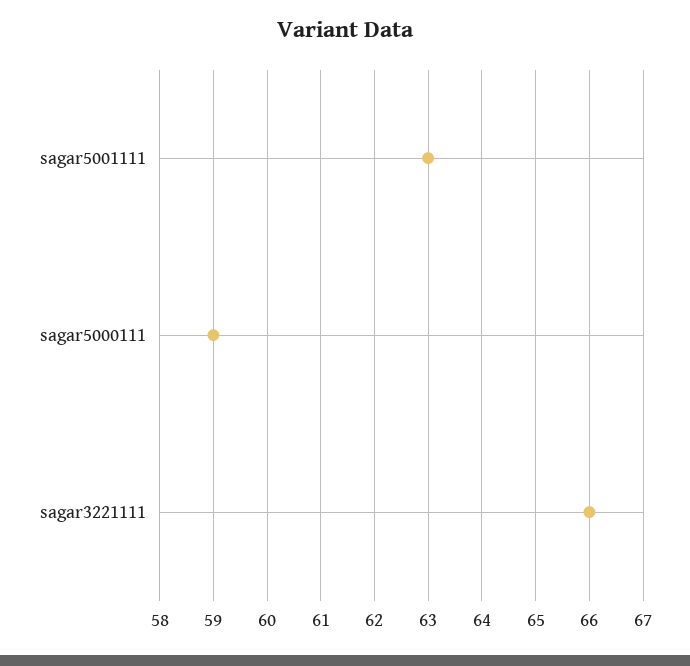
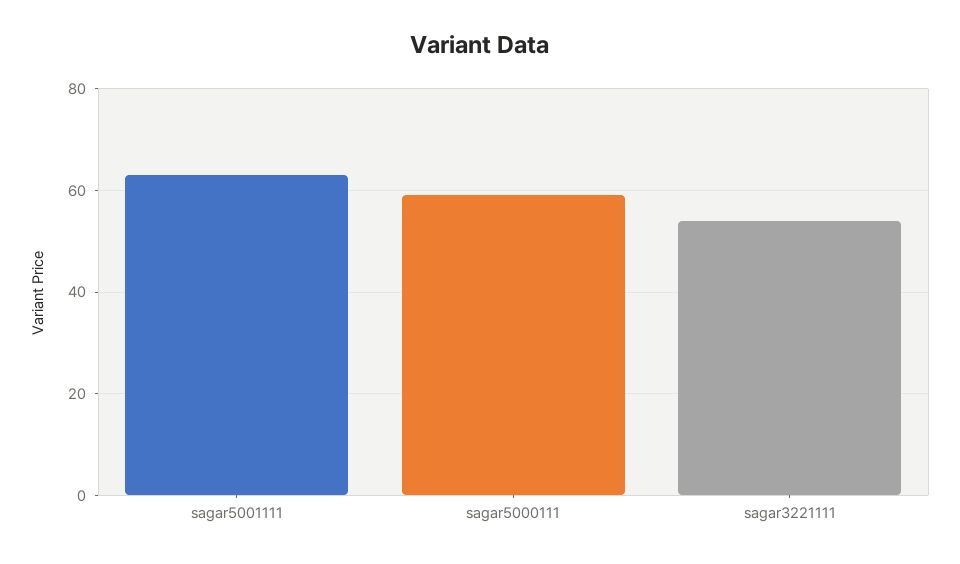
  {
    "sagar5001111": 63,
    "sagar5000111": 59,
-   "sagar3221111": 66
+   "sagar3221111": 55
  }

